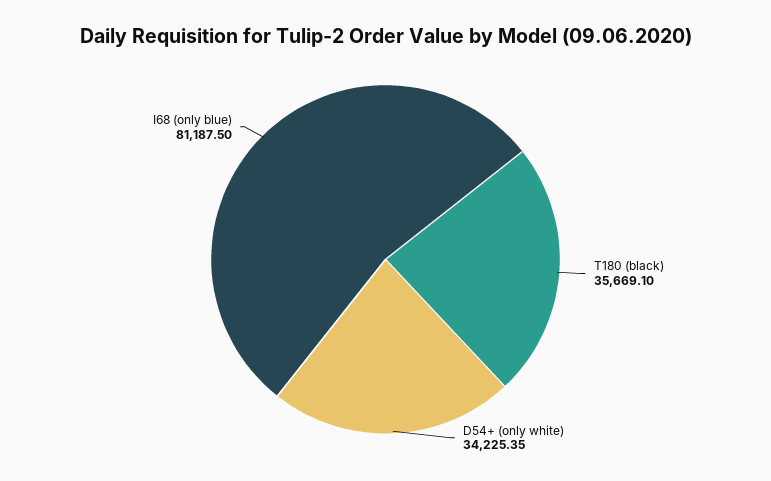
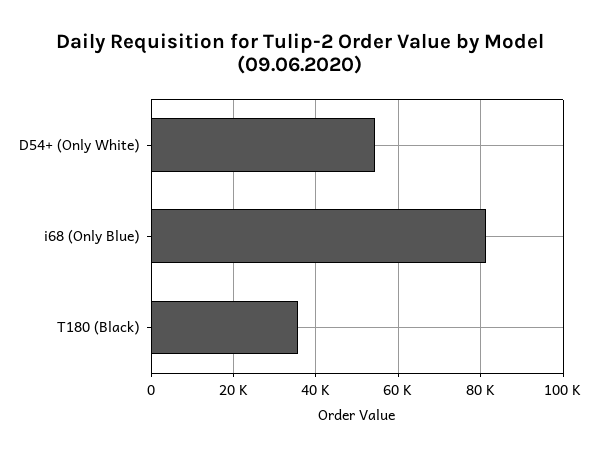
  {
    "T180 (black)": 35669.1,
-   "D54+ (only white)": 34225.35,
+   "D54+ (only white)": 54000,
    "I68 (only blue)": 81187.5
  }

